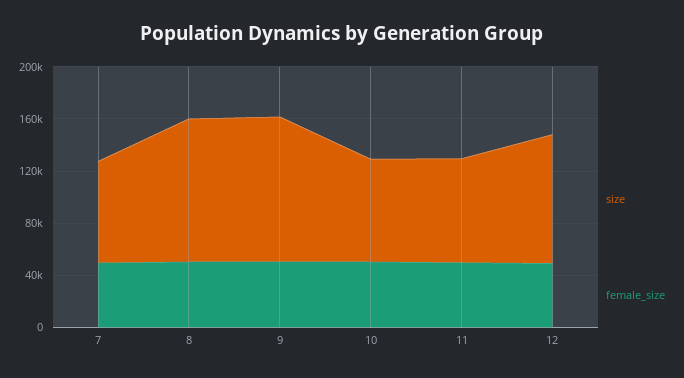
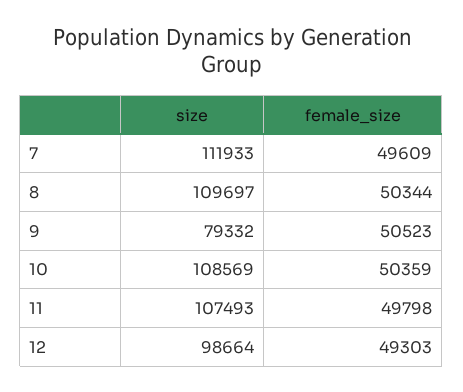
  {
    "size": {
-     "7": 80000,
+     "7": 111933,
      "8": 109697,
-     "9": 110000,
+     "9": 79332,
-     "10": 80000,
+     "10": 108569,
-     "11": 80000,
+     "11": 107493,
      "12": 98664
    },
    "female_size": {
      "7": 49609,
      "8": 50344,
      "9": 50523,
      "10": 50359,
      "11": 49798,
      "12": 49303
    }
  }

